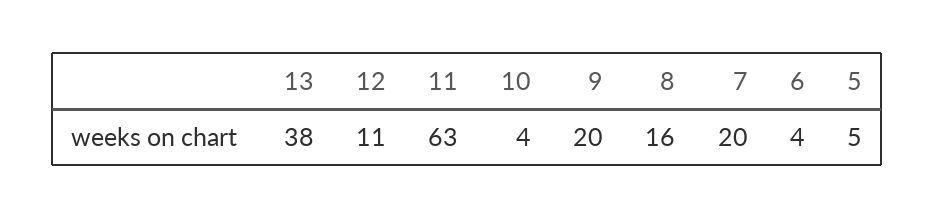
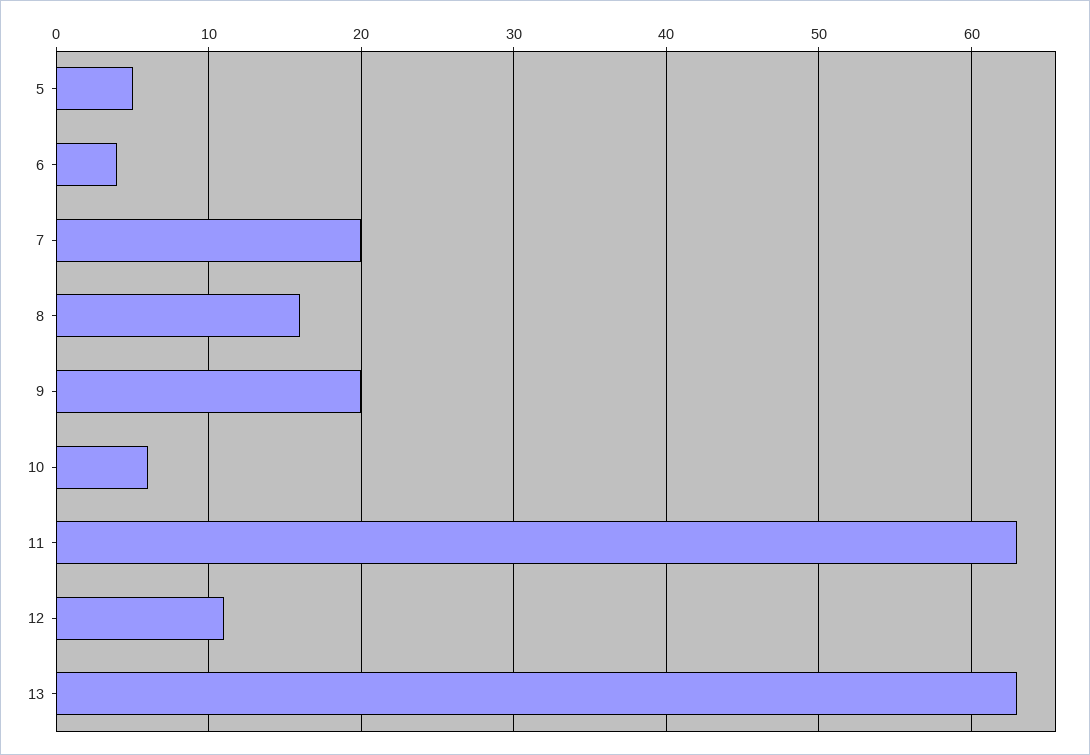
  {
-   "13": 38,
+   "13": 63,
    "12": 11,
    "11": 63,
-   "10": 4,
+   "10": 6,
    "9": 20,
    "8": 16,
    "7": 20,
    "6": 4,
    "5": 5
  }

